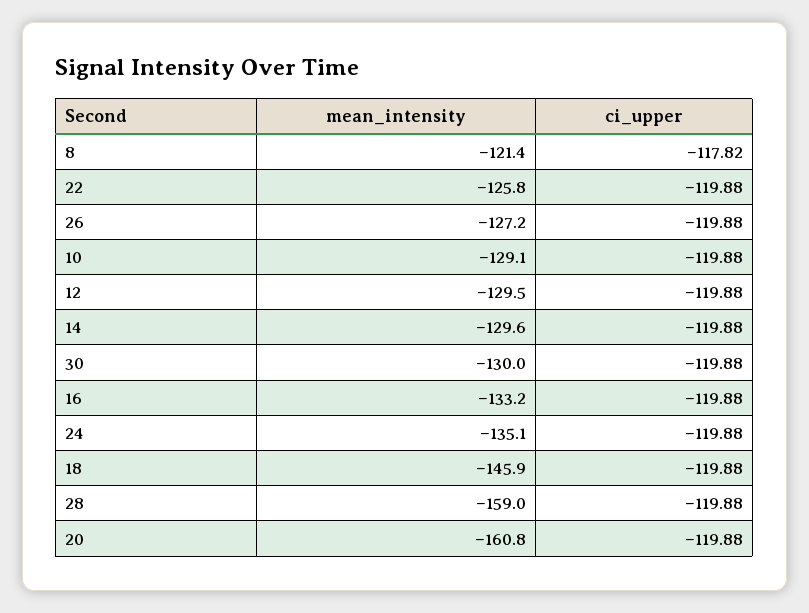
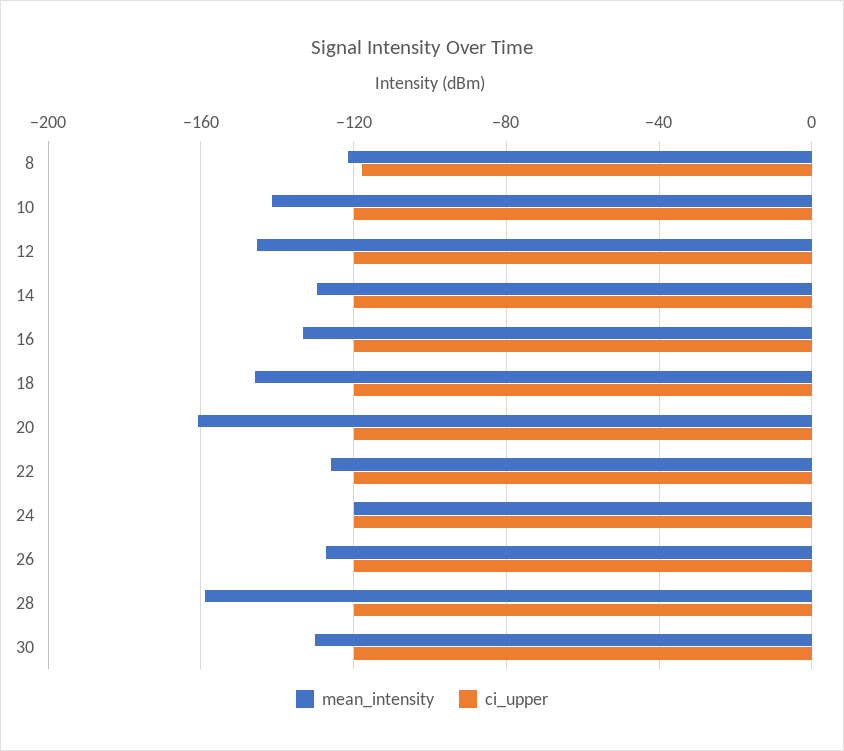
  {
    "mean_intensity": {
      "8": -121.4,
      "22": -125.8,
      "26": -127.2,
-     "10": -129.1,
+     "10": -140,
-     "12": -129.5,
+     "12": -145,
      "14": -129.6,
      "30": -130,
      "16": -133.2,
-     "24": -135.1,
+     "24": -120,
      "18": -145.9,
      "28": -159,
      "20": -160.8
    },
    "ci_upper": {
      "8": -117.82,
      "22": -119.88,
      "26": -119.88,
      "10": -119.88,
      "12": -119.88,
      "14": -119.88,
      "30": -119.88,
      "16": -119.88,
      "24": -119.88,
      "18": -119.88,
      "28": -119.88,
      "20": -119.88
    }
  }

